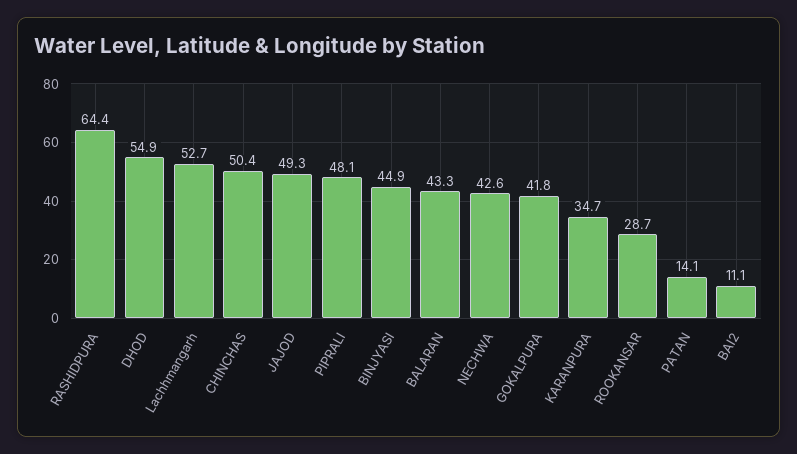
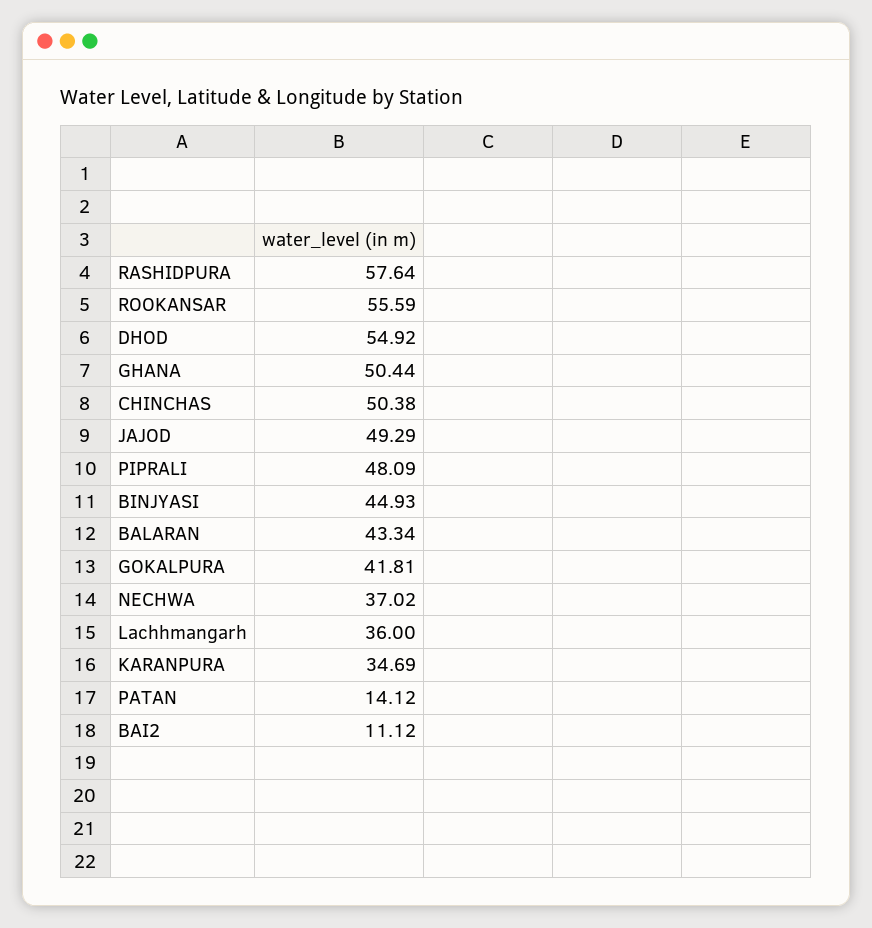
  {
-   "RASHIDPURA": 64.4,
+   "RASHIDPURA": 57.64,
    "DHOD": 54.92,
-   "Lachhmangarh": 52.7,
+   "Lachhmangarh": 36,
    "CHINCHAS": 50.38,
    "JAJOD": 49.29,
    "PIPRALI": 48.09,
    "BINJYASI": 44.93,
    "BALARAN": 43.34,
-   "NECHWA": 42.6,
+   "NECHWA": 37.02,
    "GOKALPURA": 41.81,
    "KARANPURA": 34.69,
-   "ROOKANSAR": 28.7,
+   "ROOKANSAR": 55.59,
    "PATAN": 14.12,
-   "BAI2": 11.12
+   "BAI2": 11.12,
+   "GHANA": 50.44
  }

